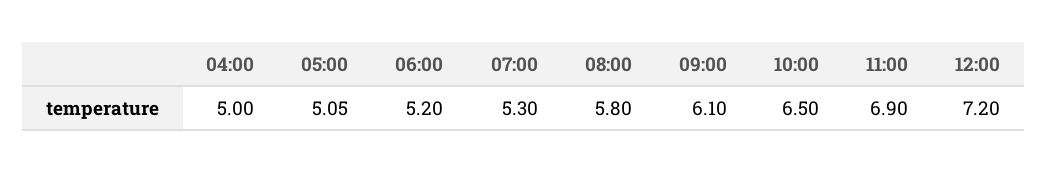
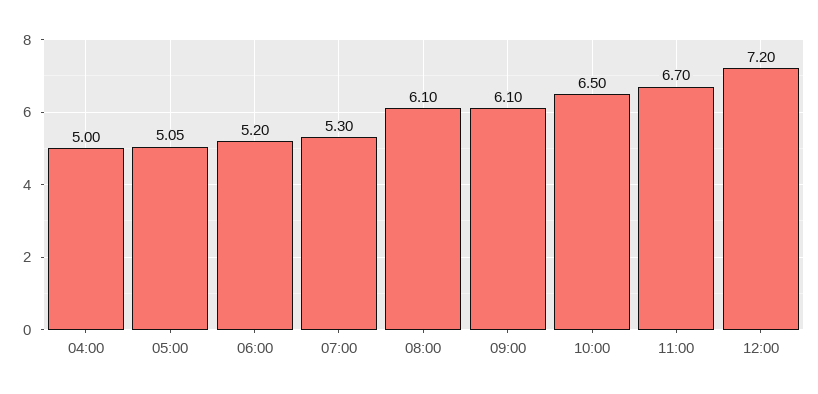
  {
    "04:00": 5,
    "05:00": 5.05,
    "06:00": 5.2,
    "07:00": 5.3,
-   "08:00": 5.8,
+   "08:00": 6.1,
    "09:00": 6.1,
    "10:00": 6.5,
-   "11:00": 6.9,
+   "11:00": 6.7,
    "12:00": 7.2
  }

